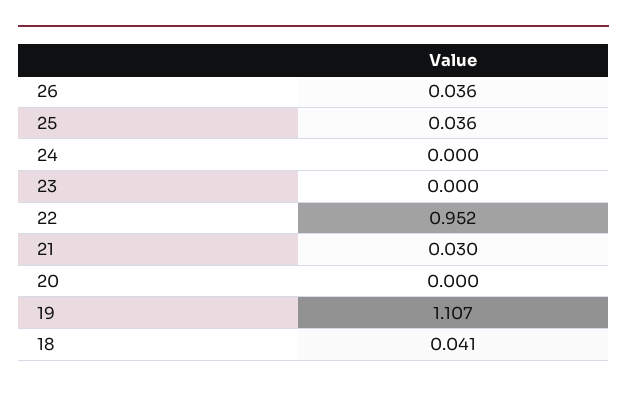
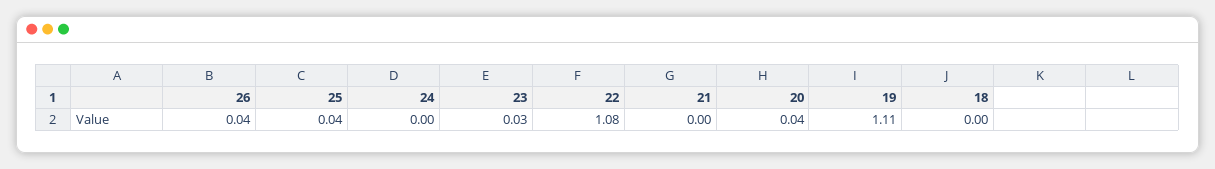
  {
    "26": 0.036,
    "25": 0.036,
    "24": 0,
-   "23": 0,
+   "23": 0.03,
-   "22": 0.952,
+   "22": 1.08,
-   "21": 0.03,
+   "21": 0,
-   "20": 0,
+   "20": 0.04,
    "19": 1.107,
-   "18": 0.041
+   "18": 0
  }

